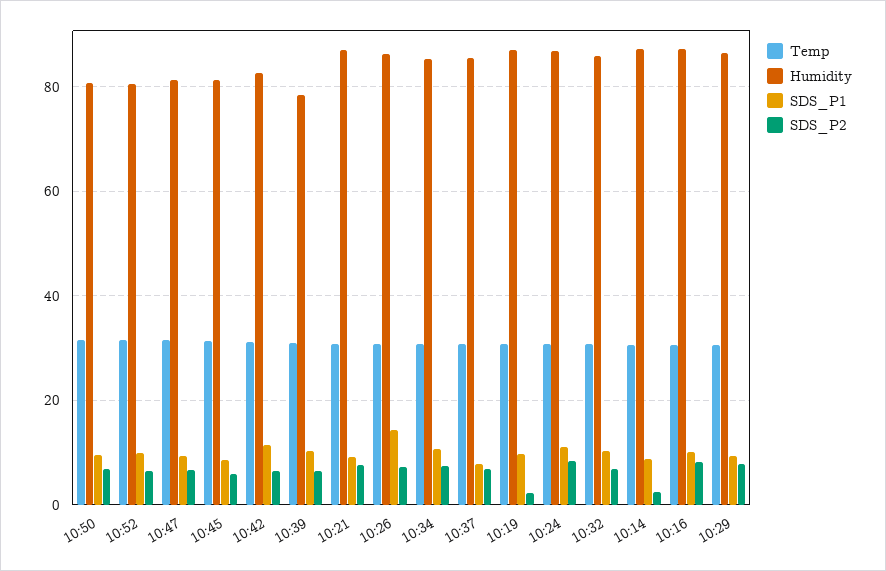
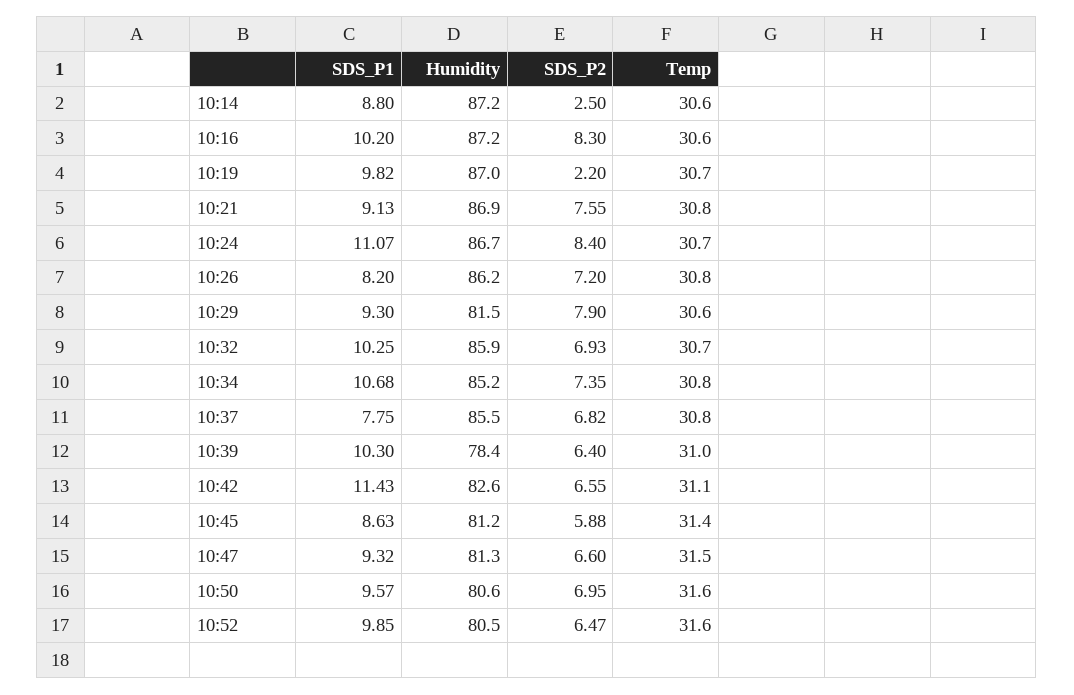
  {
    "Temp": {
      "10:50": 31.6,
      "10:52": 31.6,
      "10:47": 31.5,
      "10:45": 31.4,
      "10:42": 31.1,
      "10:39": 31,
      "10:21": 30.8,
      "10:26": 30.8,
      "10:34": 30.8,
      "10:37": 30.8,
      "10:19": 30.7,
      "10:24": 30.7,
      "10:32": 30.7,
      "10:14": 30.6,
      "10:16": 30.6,
      "10:29": 30.6
    },
    "Humidity": {
      "10:50": 80.6,
      "10:52": 80.5,
      "10:47": 81.3,
      "10:45": 81.2,
      "10:42": 82.6,
      "10:39": 78.4,
      "10:21": 86.9,
      "10:26": 86.2,
      "10:34": 85.2,
      "10:37": 85.5,
      "10:19": 87,
      "10:24": 86.7,
      "10:32": 85.9,
      "10:14": 87.2,
      "10:16": 87.2,
-     "10:29": 86
+     "10:29": 81.5
    },
    "SDS_P1": {
      "10:50": 9.57,
      "10:52": 9.85,
      "10:47": 9.32,
      "10:45": 8.63,
      "10:42": 11.43,
      "10:39": 10.3,
      "10:21": 9.13,
-     "10:26": 14,
+     "10:26": 8.2,
      "10:34": 10.68,
      "10:37": 7.75,
      "10:19": 9.82,
      "10:24": 11.07,
      "10:32": 10.25,
      "10:14": 8.8,
      "10:16": 10.2,
      "10:29": 9.3
    },
    "SDS_P2": {
      "10:50": 6.95,
      "10:52": 6.47,
      "10:47": 6.6,
      "10:45": 5.88,
      "10:42": 6.55,
      "10:39": 6.4,
      "10:21": 7.55,
      "10:26": 7.2,
      "10:34": 7.35,
      "10:37": 6.82,
      "10:19": 2.2,
      "10:24": 8.4,
      "10:32": 6.93,
      "10:14": 2.5,
      "10:16": 8.3,
      "10:29": 7.9
    }
  }

